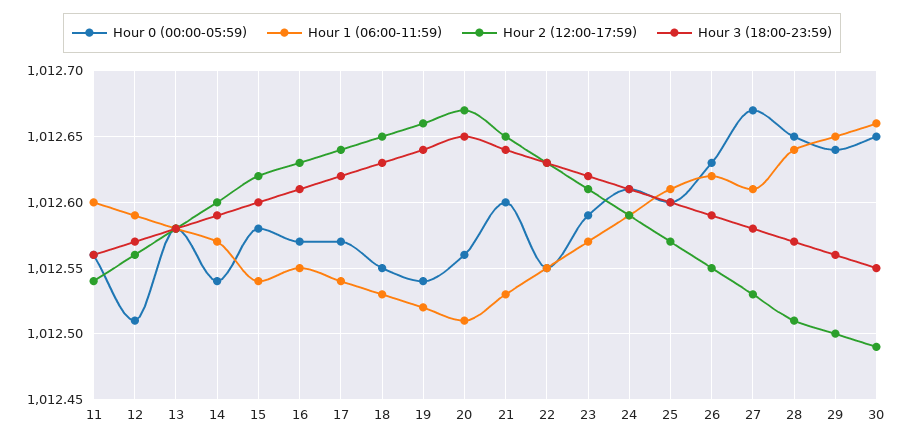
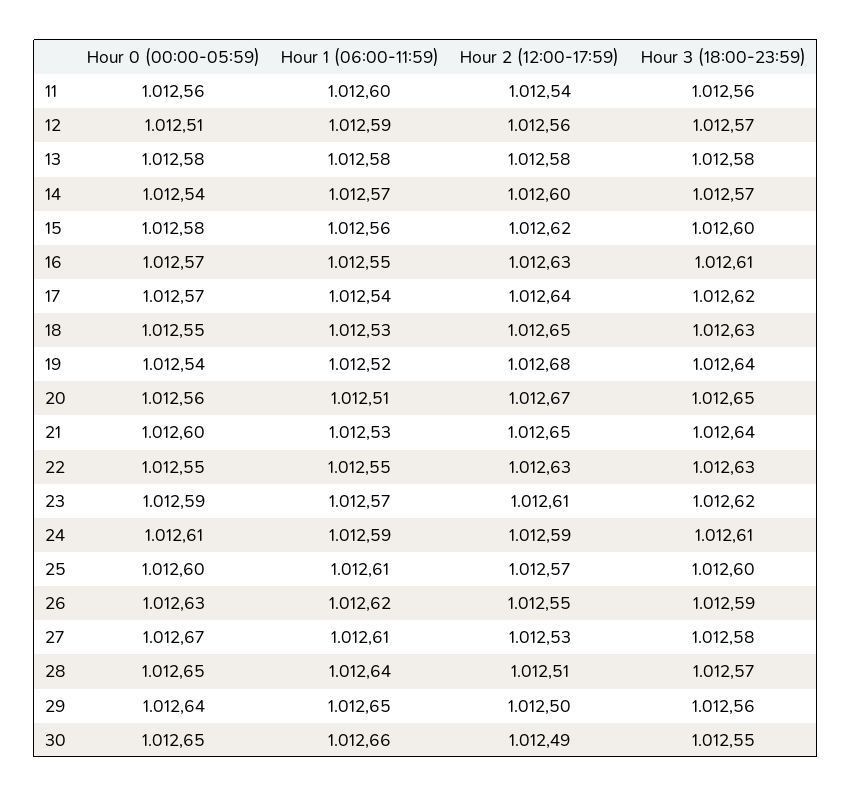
  {
    "Hour 0 (00:00-05:59)": {
      "11": 1012.56,
      "12": 1012.51,
      "13": 1012.58,
      "14": 1012.54,
      "15": 1012.58,
      "16": 1012.57,
      "17": 1012.57,
      "18": 1012.55,
      "19": 1012.54,
      "20": 1012.56,
      "21": 1012.6,
      "22": 1012.55,
      "23": 1012.59,
      "24": 1012.61,
      "25": 1012.6,
      "26": 1012.63,
      "27": 1012.67,
      "28": 1012.65,
      "29": 1012.64,
      "30": 1012.65
    },
    "Hour 1 (06:00-11:59)": {
      "11": 1012.6,
      "12": 1012.59,
      "13": 1012.58,
      "14": 1012.57,
-     "15": 1012.54,
+     "15": 1012.56,
      "16": 1012.55,
      "17": 1012.54,
      "18": 1012.53,
      "19": 1012.52,
      "20": 1012.51,
      "21": 1012.53,
      "22": 1012.55,
      "23": 1012.57,
      "24": 1012.59,
      "25": 1012.61,
      "26": 1012.62,
      "27": 1012.61,
      "28": 1012.64,
      "29": 1012.65,
      "30": 1012.66
    },
    "Hour 2 (12:00-17:59)": {
      "11": 1012.54,
      "12": 1012.56,
      "13": 1012.58,
      "14": 1012.6,
      "15": 1012.62,
      "16": 1012.63,
      "17": 1012.64,
      "18": 1012.65,
-     "19": 1012.66,
+     "19": 1012.68,
      "20": 1012.67,
      "21": 1012.65,
      "22": 1012.63,
      "23": 1012.61,
      "24": 1012.59,
      "25": 1012.57,
      "26": 1012.55,
      "27": 1012.53,
      "28": 1012.51,
      "29": 1012.5,
      "30": 1012.49
    },
    "Hour 3 (18:00-23:59)": {
      "11": 1012.56,
      "12": 1012.57,
      "13": 1012.58,
-     "14": 1012.59,
+     "14": 1012.57,
      "15": 1012.6,
      "16": 1012.61,
      "17": 1012.62,
      "18": 1012.63,
      "19": 1012.64,
      "20": 1012.65,
      "21": 1012.64,
      "22": 1012.63,
      "23": 1012.62,
      "24": 1012.61,
      "25": 1012.6,
      "26": 1012.59,
      "27": 1012.58,
      "28": 1012.57,
      "29": 1012.56,
      "30": 1012.55
    }
  }

